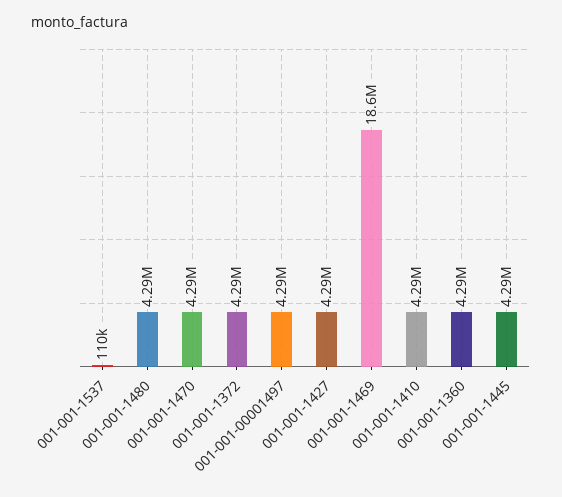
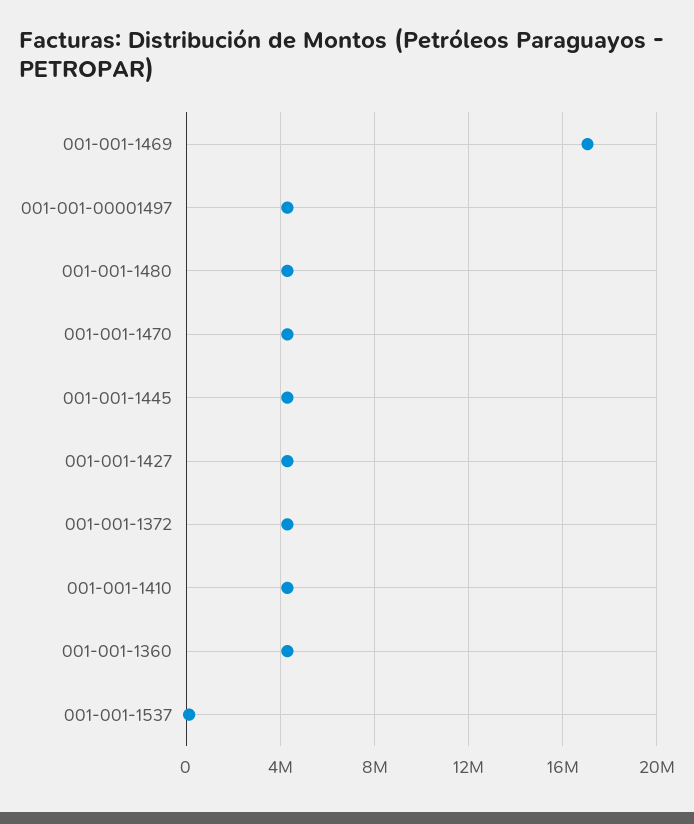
  {
    "001-001-1537": 110000,
    "001-001-1480": 4290000,
    "001-001-1470": 4290000,
    "001-001-1372": 4290000,
    "001-001-00001497": 4290000,
    "001-001-1427": 4290000,
-   "001-001-1469": 18600000,
+   "001-001-1469": 17000000,
    "001-001-1410": 4290000,
    "001-001-1360": 4290000,
    "001-001-1445": 4290000
  }

